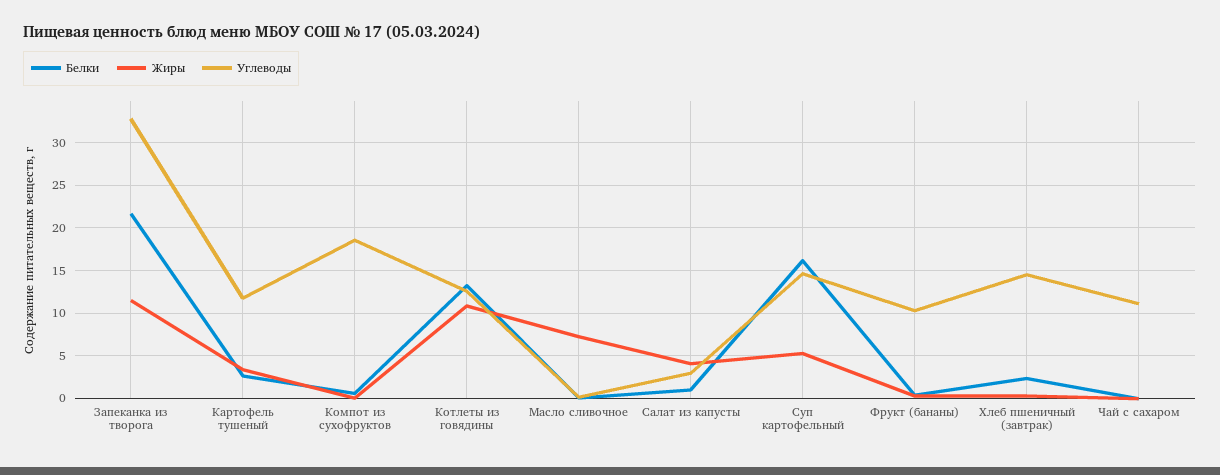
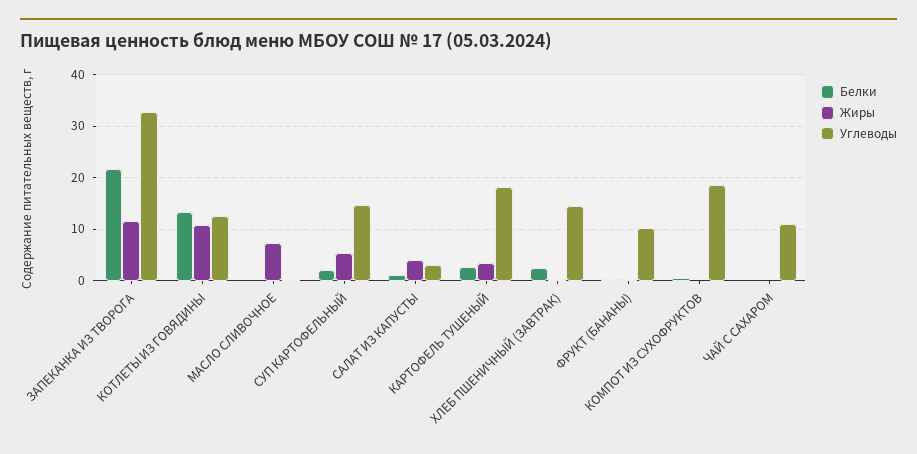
  {
    "Белки": {
      "Запеканка из творога": 22,
      "Картофель тушеный": 3,
      "Компот из сухофруктов": 1,
      "Котлеты из говядины": 13,
      "Масло сливочное": 0,
      "Салат из капусты": 1,
-     "Суп картофельный": 16,
+     "Суп картофельный": 2,
      "Фрукт (бананы)": 0,
      "Хлеб пшеничный (завтрак)": 2,
      "Чай с сахаром": 0
    },
    "Жиры": {
      "Запеканка из творога": 12,
      "Картофель тушеный": 3,
      "Компот из сухофруктов": 0,
      "Котлеты из говядины": 11,
      "Масло сливочное": 7,
      "Салат из капусты": 4,
      "Суп картофельный": 5,
      "Фрукт (бананы)": 0,
      "Хлеб пшеничный (завтрак)": 0,
      "Чай с сахаром": 0
    },
    "Углеводы": {
      "Запеканка из творога": 33,
-     "Картофель тушеный": 12,
+     "Картофель тушеный": 18,
      "Компот из сухофруктов": 19,
      "Котлеты из говядины": 13,
      "Масло сливочное": 0,
      "Салат из капусты": 3,
      "Суп картофельный": 15,
      "Фрукт (бананы)": 10,
      "Хлеб пшеничный (завтрак)": 14,
      "Чай с сахаром": 11
    }
  }

